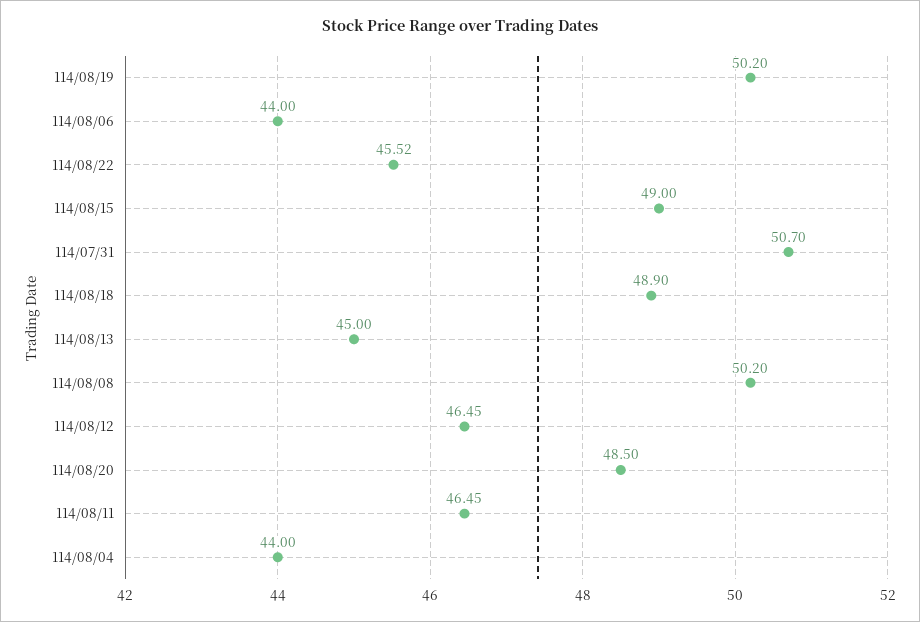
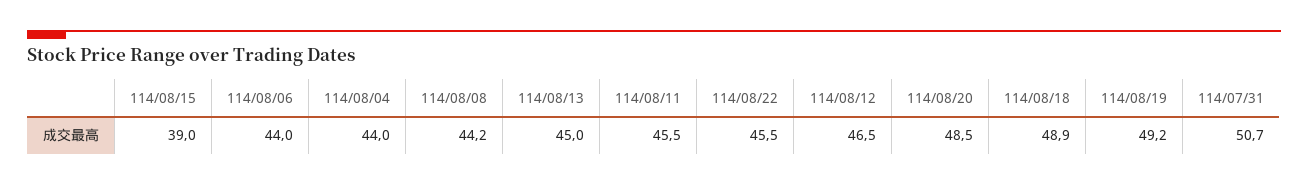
  {
-   "114/08/19": 50.2,
+   "114/08/19": 49.2,
    "114/08/06": 44,
    "114/08/22": 45.52,
-   "114/08/15": 49,
+   "114/08/15": 39,
    "114/07/31": 50.7,
    "114/08/18": 48.9,
    "114/08/13": 45,
-   "114/08/08": 50.2,
+   "114/08/08": 44.2,
    "114/08/12": 46.45,
    "114/08/20": 48.5,
-   "114/08/11": 46.45,
+   "114/08/11": 45.5,
    "114/08/04": 44
  }

